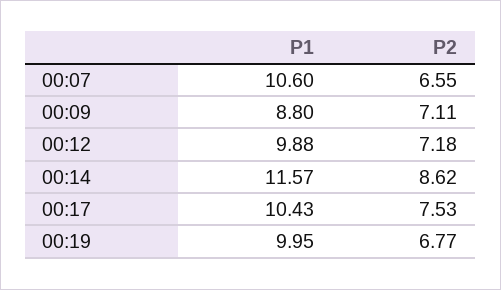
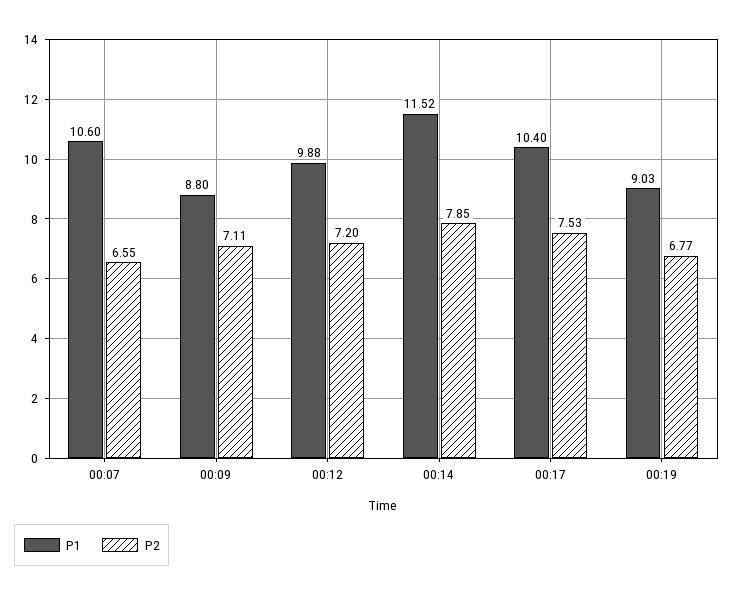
  {
    "P1": {
      "00:07": 10.6,
      "00:09": 8.8,
      "00:12": 9.88,
-     "00:14": 11.57,
+     "00:14": 11.52,
-     "00:17": 10.43,
+     "00:17": 10.4,
-     "00:19": 9.95
+     "00:19": 9.03
    },
    "P2": {
      "00:07": 6.55,
      "00:09": 7.11,
-     "00:12": 7.18,
+     "00:12": 7.2,
-     "00:14": 8.62,
+     "00:14": 7.85,
      "00:17": 7.53,
      "00:19": 6.77
    }
  }

